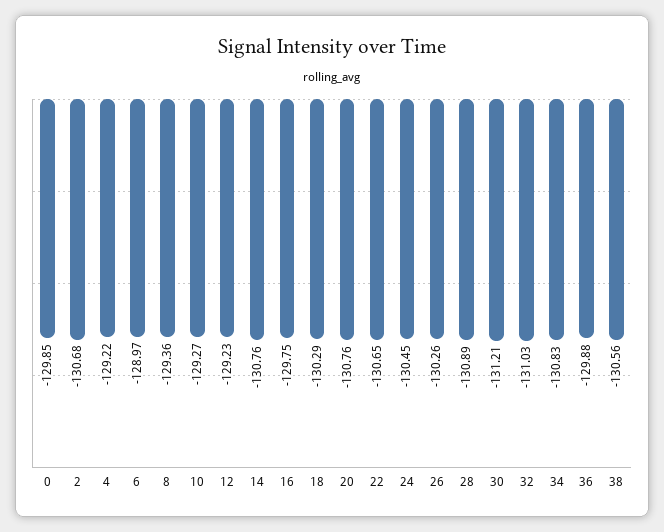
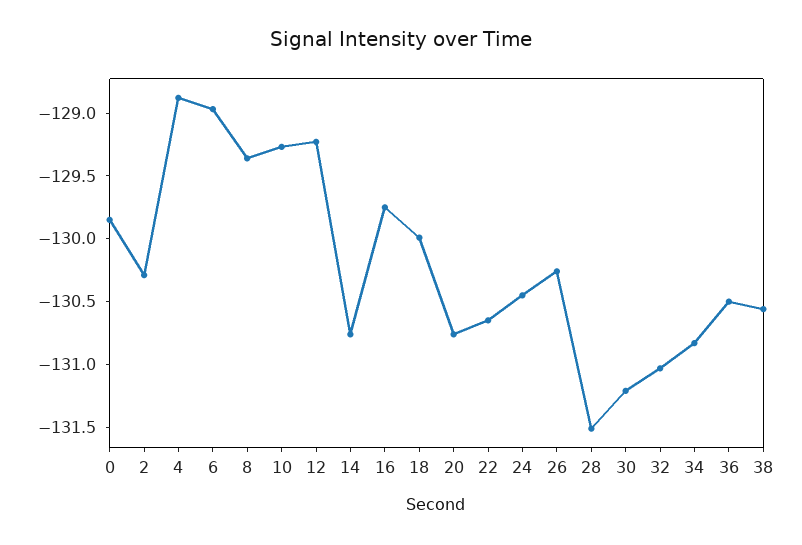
  {
    "0": -129.85,
-   "2": -130.68,
+   "2": -130.3,
-   "4": -129.22,
+   "4": -128.9,
    "6": -128.97,
    "8": -129.36,
    "10": -129.27,
    "12": -129.23,
    "14": -130.76,
    "16": -129.75,
-   "18": -130.29,
+   "18": -130,
    "20": -130.76,
    "22": -130.65,
    "24": -130.45,
    "26": -130.26,
-   "28": -130.89,
+   "28": -131.5,
    "30": -131.21,
    "32": -131.03,
    "34": -130.83,
-   "36": -129.88,
+   "36": -130.5,
    "38": -130.56
  }

